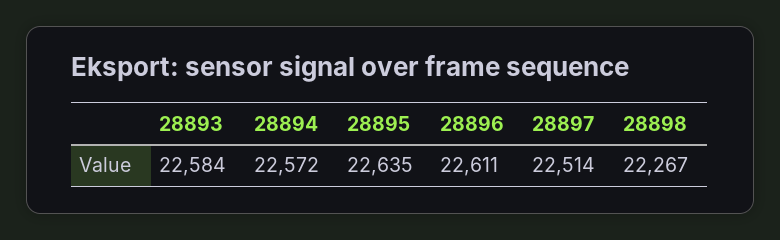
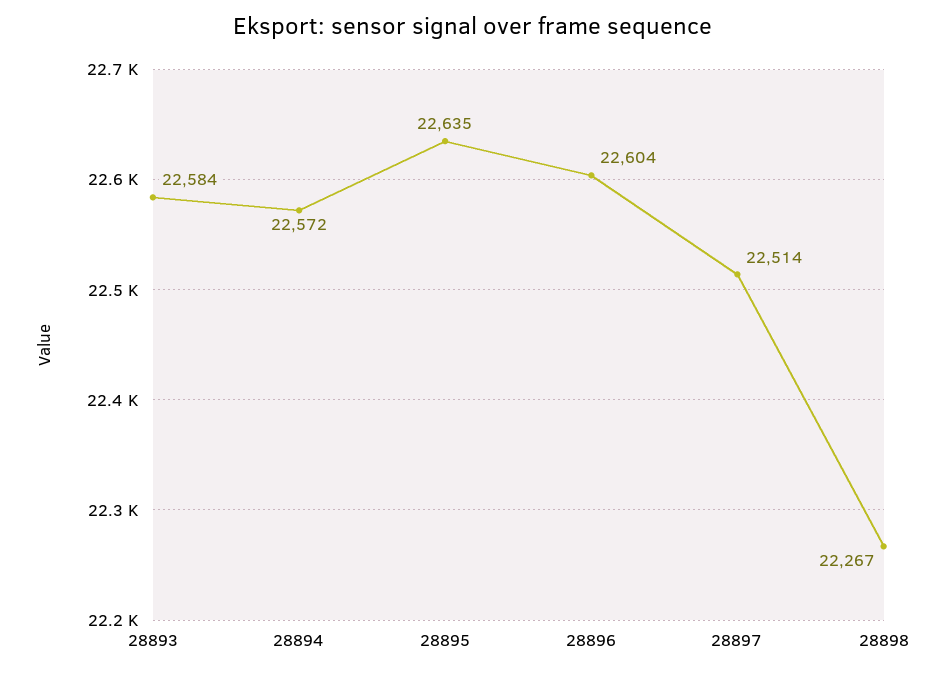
  {
    "28893": 22584,
    "28894": 22572,
    "28895": 22635,
-   "28896": 22611,
+   "28896": 22604,
    "28897": 22514,
    "28898": 22267
  }

